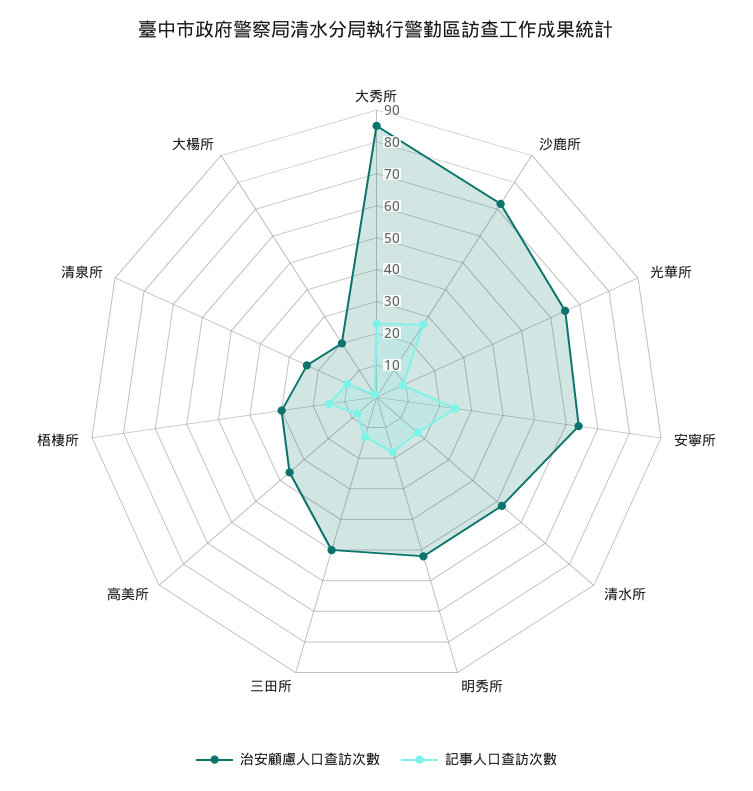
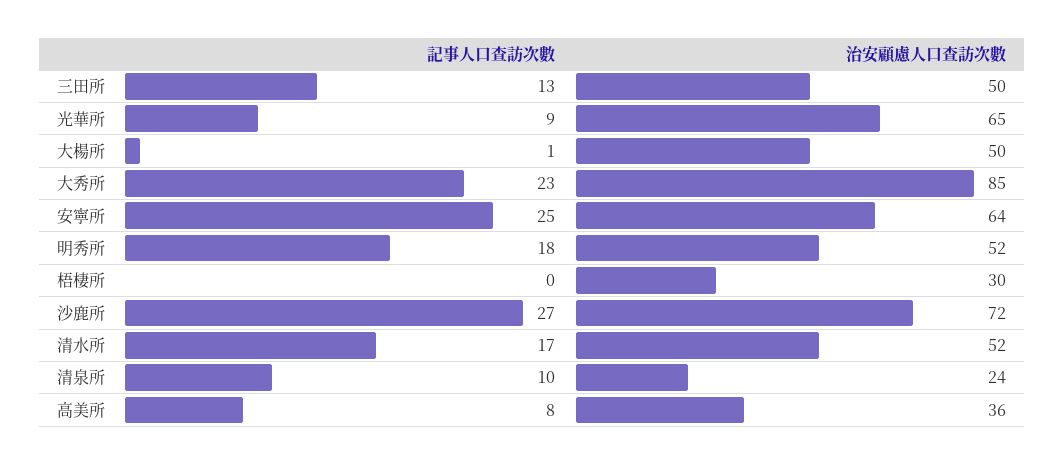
  {
    "治安顧慮人口查訪次數": {
      "大秀所": 85,
      "沙鹿所": 72,
      "光華所": 65,
      "安寧所": 64,
      "清水所": 52,
      "明秀所": 52,
      "三田所": 50,
      "高美所": 36,
      "梧棲所": 30,
      "清泉所": 24,
-     "大楊所": 20
+     "大楊所": 50
    },
    "記事人口查訪次數": {
      "大秀所": 23,
      "沙鹿所": 27,
      "光華所": 9,
      "安寧所": 25,
      "清水所": 17,
      "明秀所": 18,
      "三田所": 13,
      "高美所": 8,
-     "梧棲所": 15,
+     "梧棲所": 0,
      "清泉所": 10,
      "大楊所": 1
    }
  }

